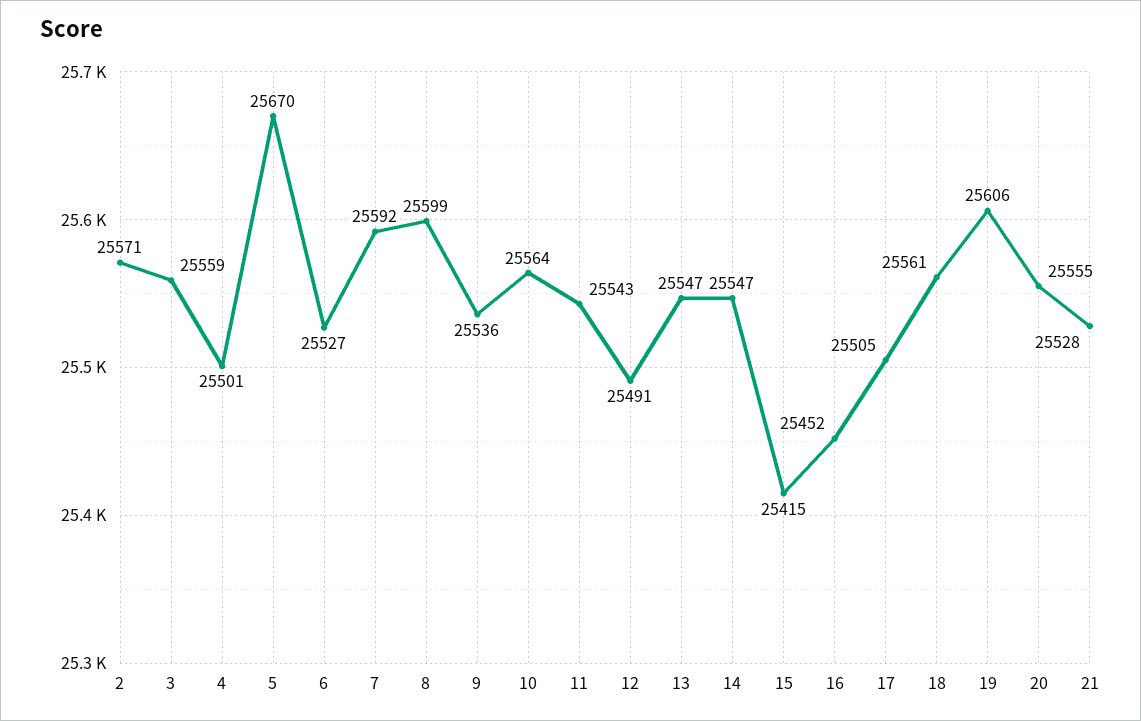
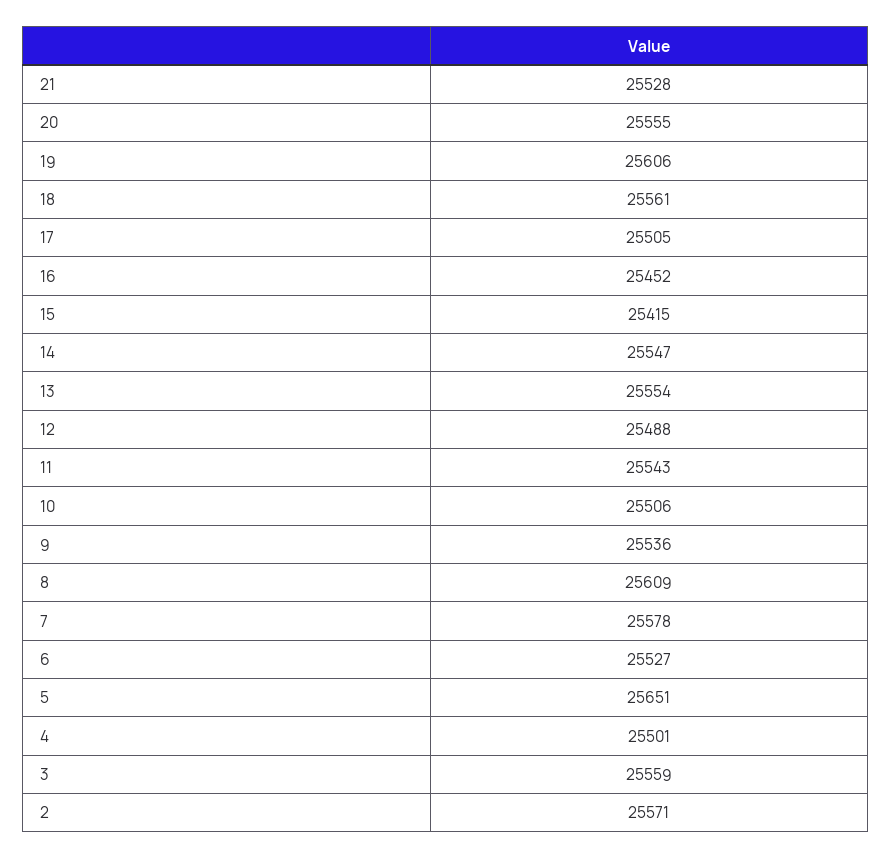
  {
    "2": 25571,
    "3": 25559,
    "4": 25501,
-   "5": 25670,
+   "5": 25651,
    "6": 25527,
-   "7": 25592,
+   "7": 25578,
-   "8": 25599,
+   "8": 25609,
    "9": 25536,
-   "10": 25564,
+   "10": 25506,
    "11": 25543,
-   "12": 25491,
+   "12": 25488,
-   "13": 25547,
+   "13": 25554,
    "14": 25547,
    "15": 25415,
    "16": 25452,
    "17": 25505,
    "18": 25561,
    "19": 25606,
    "20": 25555,
    "21": 25528
  }

